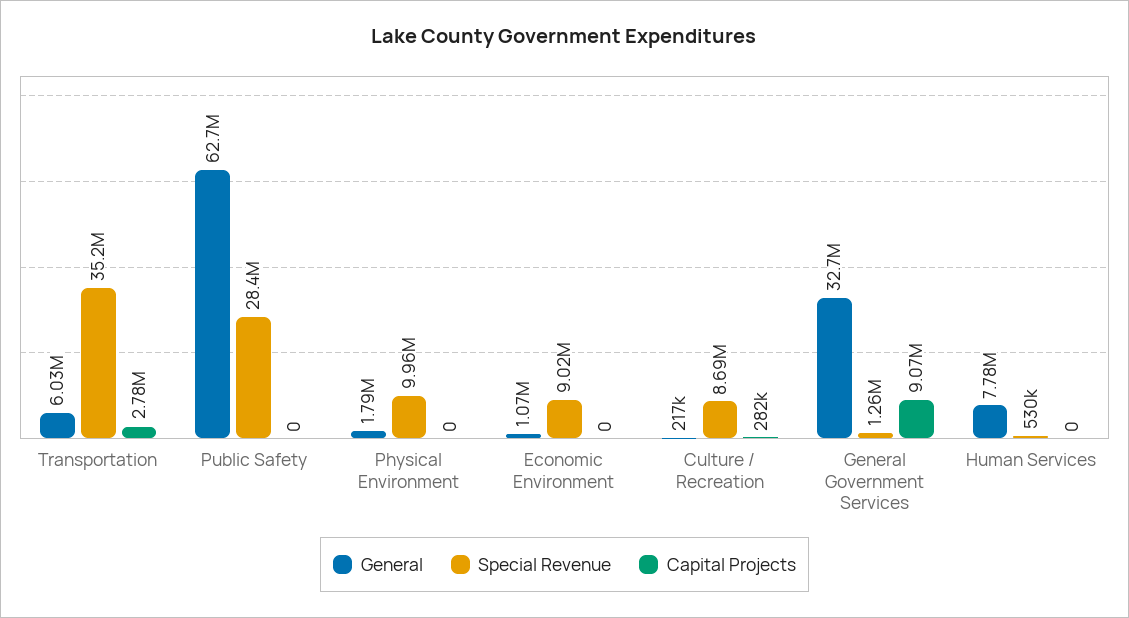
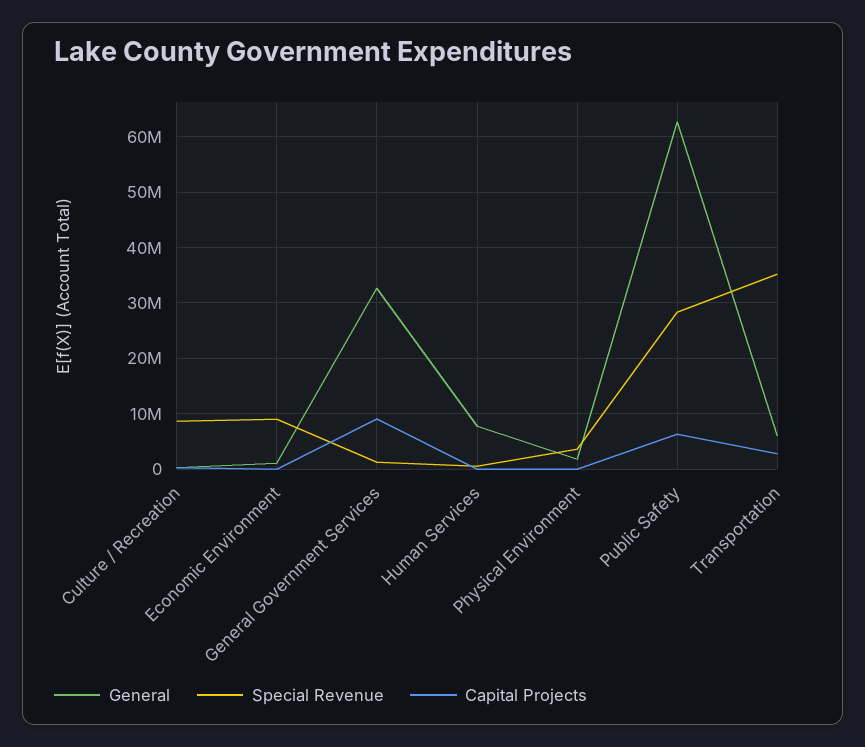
  {
    "General": {
      "Transportation": 6030000,
      "Public Safety": 62700000,
      "Physical Environment": 1790000,
      "Economic Environment": 1070000,
      "Culture / Recreation": 217000,
      "General Government Services": 32700000,
      "Human Services": 7780000
    },
    "Special Revenue": {
      "Transportation": 35200000,
      "Public Safety": 28400000,
-     "Physical Environment": 9960000,
+     "Physical Environment": 4000000,
      "Economic Environment": 9020000,
      "Culture / Recreation": 8690000,
      "General Government Services": 1260000,
      "Human Services": 530000
    },
    "Capital Projects": {
      "Transportation": 2780000,
-     "Public Safety": 0,
+     "Public Safety": 6000000,
      "Physical Environment": 0,
      "Economic Environment": 0,
      "Culture / Recreation": 282000,
      "General Government Services": 9070000,
      "Human Services": 0
    }
  }

